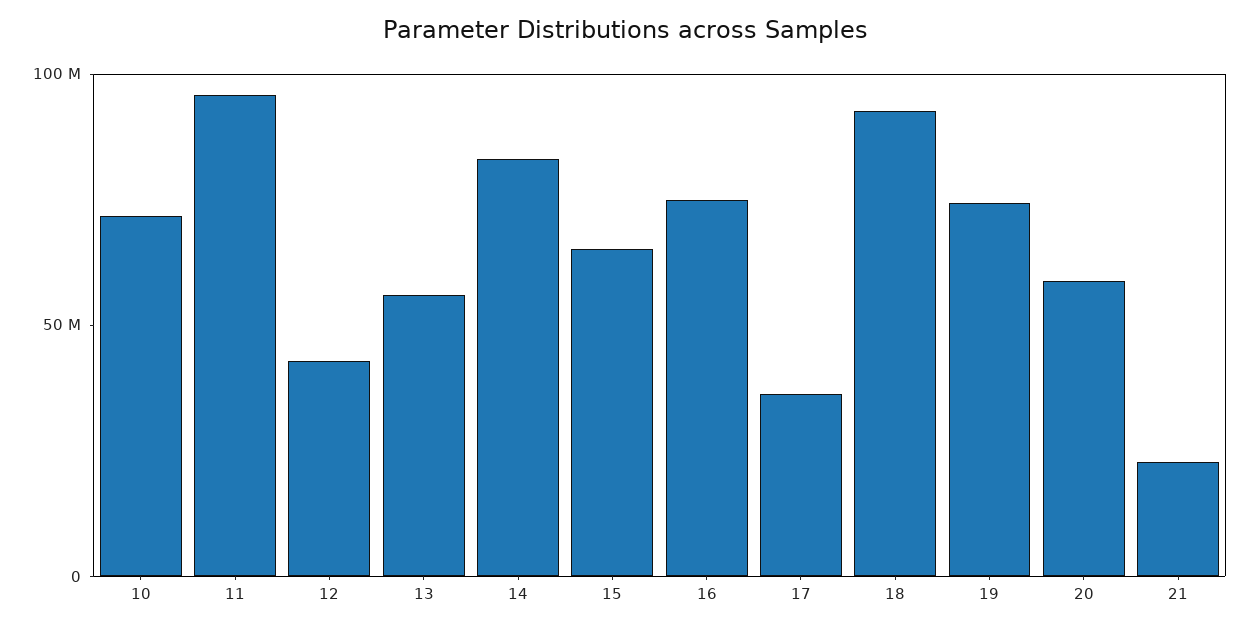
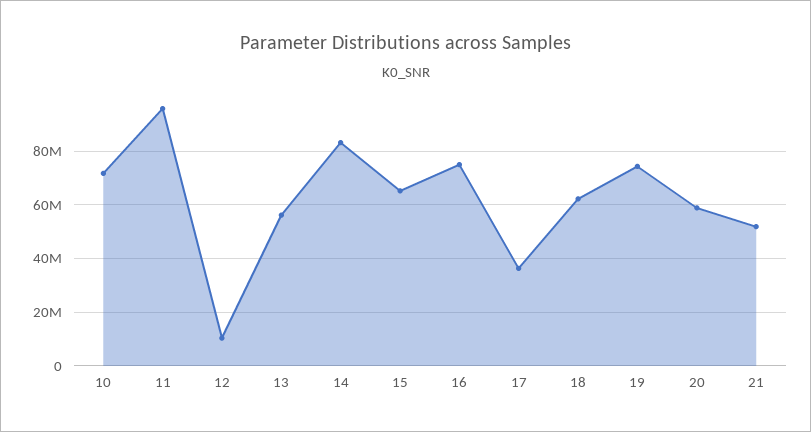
  {
    "10": 72500000,
    "11": 95000000,
-   "12": 40000000,
+   "12": 10000000,
    "13": 55000000,
    "14": 82500000,
    "15": 65000000,
    "16": 75000000,
    "17": 37500000,
-   "18": 90000000,
+   "18": 62500000,
    "19": 75000000,
    "20": 60000000,
-   "21": 20000000
+   "21": 52500000
  }

